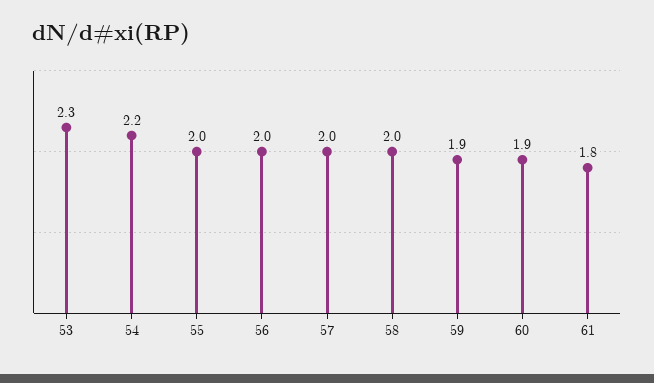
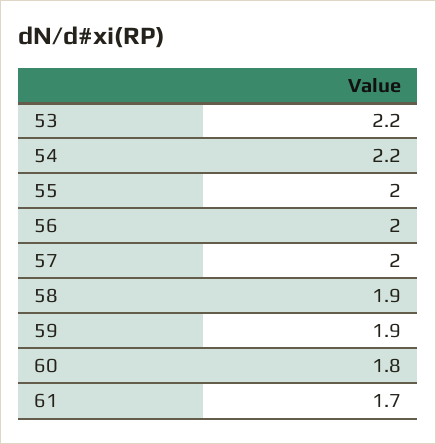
  {
-   "53": 2.3,
+   "53": 2.2,
    "54": 2.2,
    "55": 2,
    "56": 2,
    "57": 2,
-   "58": 2,
+   "58": 1.9,
    "59": 1.9,
-   "60": 1.9,
+   "60": 1.8,
-   "61": 1.8
+   "61": 1.7
  }

